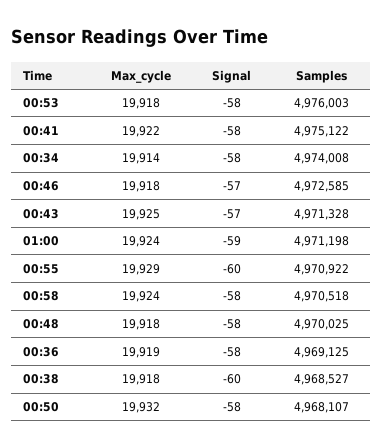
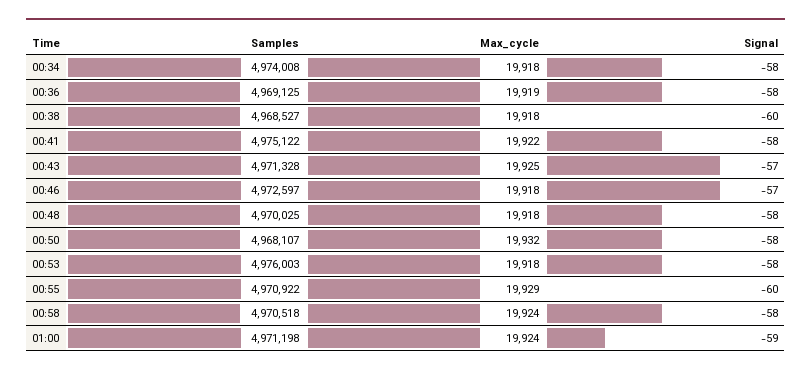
  {
    "Max_cycle": {
      "00:53": 19918,
      "00:41": 19922,
-     "00:34": 19914,
+     "00:34": 19918,
      "00:46": 19918,
      "00:43": 19925,
      "01:00": 19924,
      "00:55": 19929,
      "00:58": 19924,
      "00:48": 19918,
      "00:36": 19919,
      "00:38": 19918,
      "00:50": 19932
    },
    "Signal": {
      "00:53": -58,
      "00:41": -58,
      "00:34": -58,
      "00:46": -57,
      "00:43": -57,
      "01:00": -59,
      "00:55": -60,
      "00:58": -58,
      "00:48": -58,
      "00:36": -58,
      "00:38": -60,
      "00:50": -58
    },
    "Samples": {
      "00:53": 4976003,
      "00:41": 4975122,
      "00:34": 4974008,
-     "00:46": 4972585,
+     "00:46": 4972597,
      "00:43": 4971328,
      "01:00": 4971198,
      "00:55": 4970922,
      "00:58": 4970518,
      "00:48": 4970025,
      "00:36": 4969125,
      "00:38": 4968527,
      "00:50": 4968107
    }
  }

